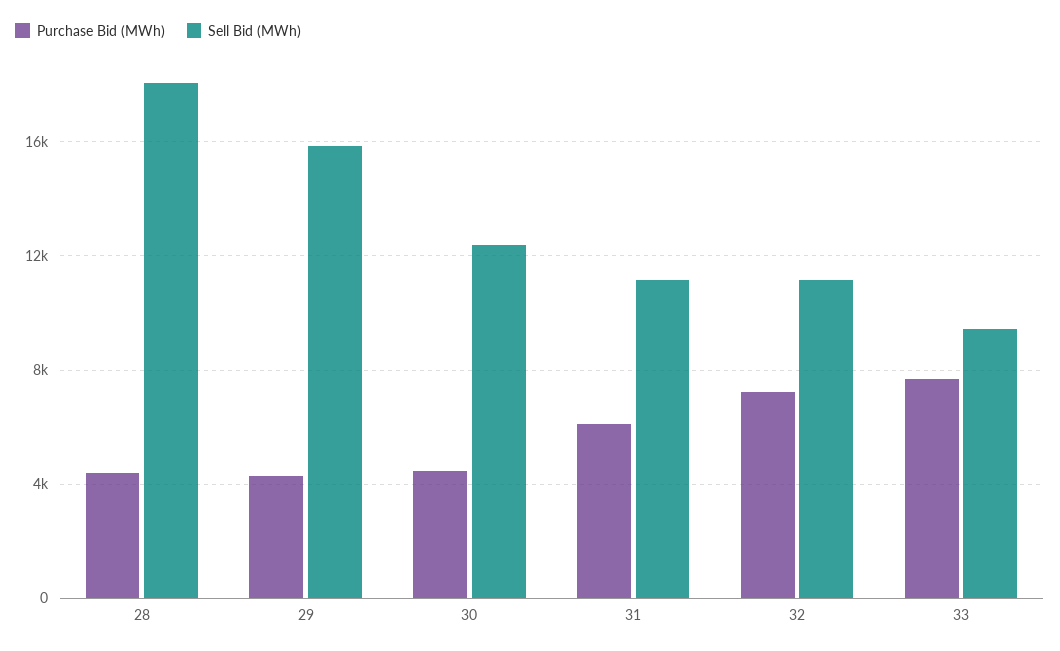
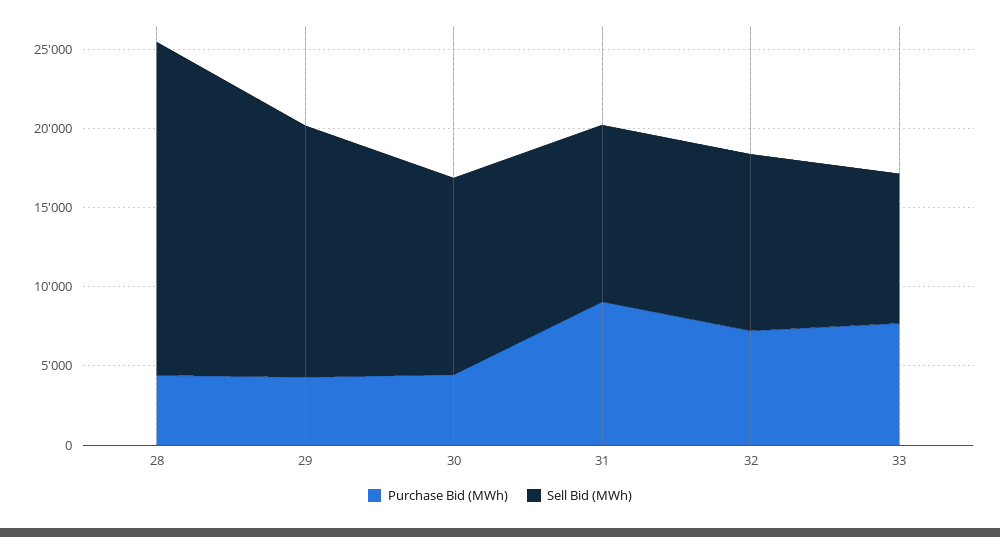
  {
    "Purchase Bid (MWh)": {
      "28": 4500,
      "29": 4500,
      "30": 4500,
-     "31": 6000,
+     "31": 9000,
      "32": 7000,
      "33": 7500
    },
    "Sell Bid (MWh)": {
-     "28": 18000,
+     "28": 21000,
      "29": 16000,
      "30": 12500,
      "31": 11000,
      "32": 11000,
      "33": 9500
    }
  }

